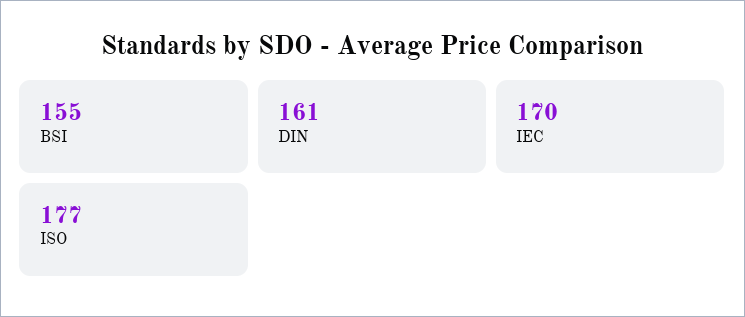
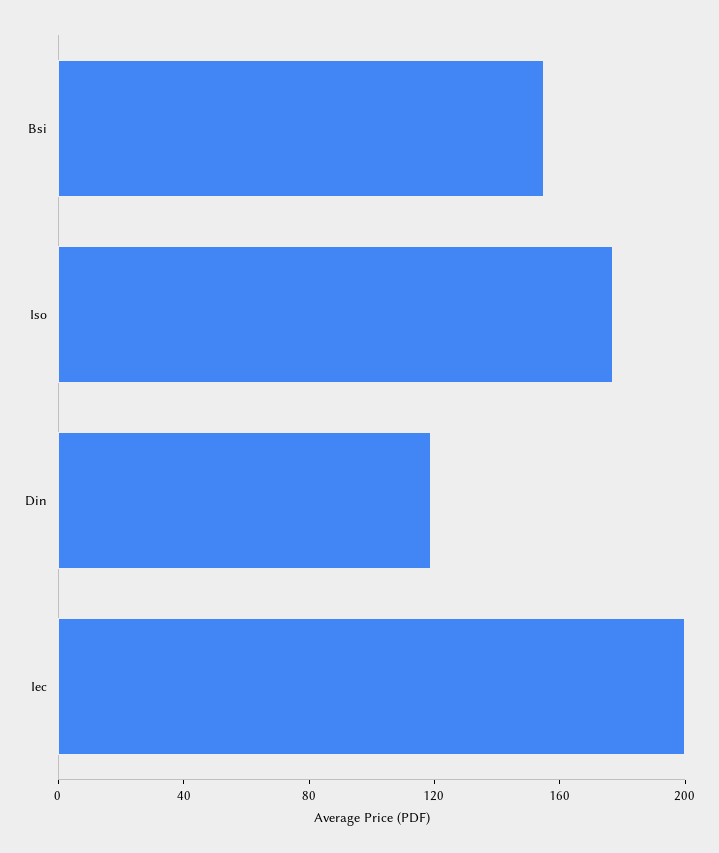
  {
    "BSI": 155,
-   "DIN": 161,
+   "DIN": 120,
-   "IEC": 170,
+   "IEC": 200,
    "ISO": 177
  }

